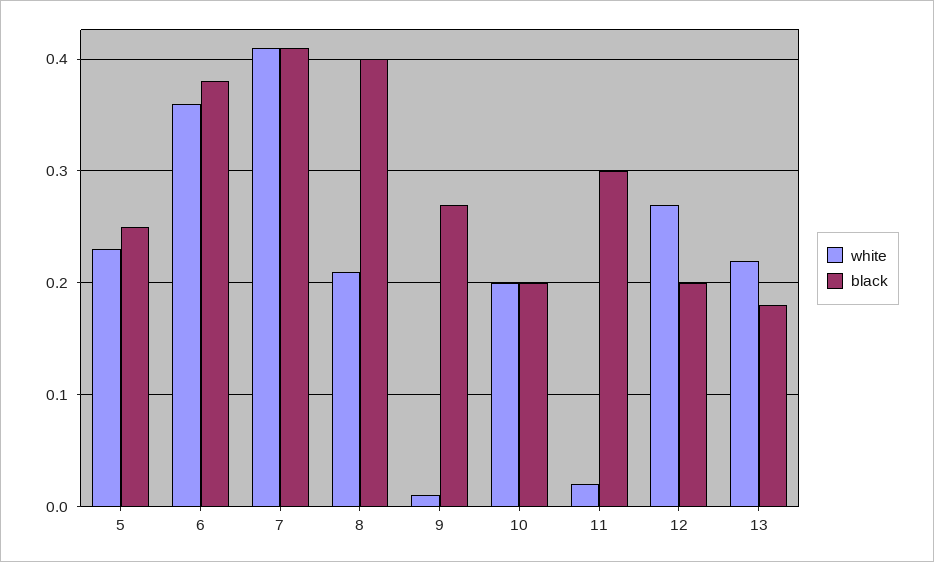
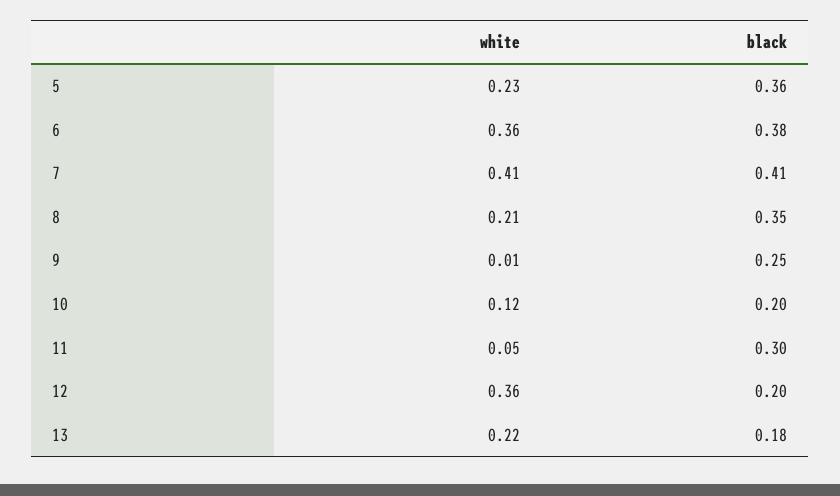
  {
    "white": {
      "5": 0.23,
      "6": 0.36,
      "7": 0.41,
      "8": 0.21,
      "9": 0.01,
-     "10": 0.2,
+     "10": 0.12,
-     "11": 0.02,
+     "11": 0.05,
-     "12": 0.27,
+     "12": 0.36,
      "13": 0.22
    },
    "black": {
-     "5": 0.25,
+     "5": 0.36,
      "6": 0.38,
      "7": 0.41,
-     "8": 0.4,
+     "8": 0.35,
-     "9": 0.27,
+     "9": 0.25,
      "10": 0.2,
      "11": 0.3,
      "12": 0.2,
      "13": 0.18
    }
  }

